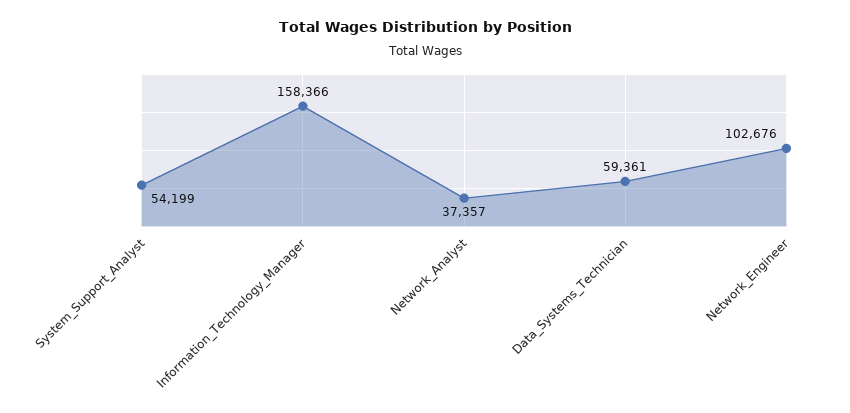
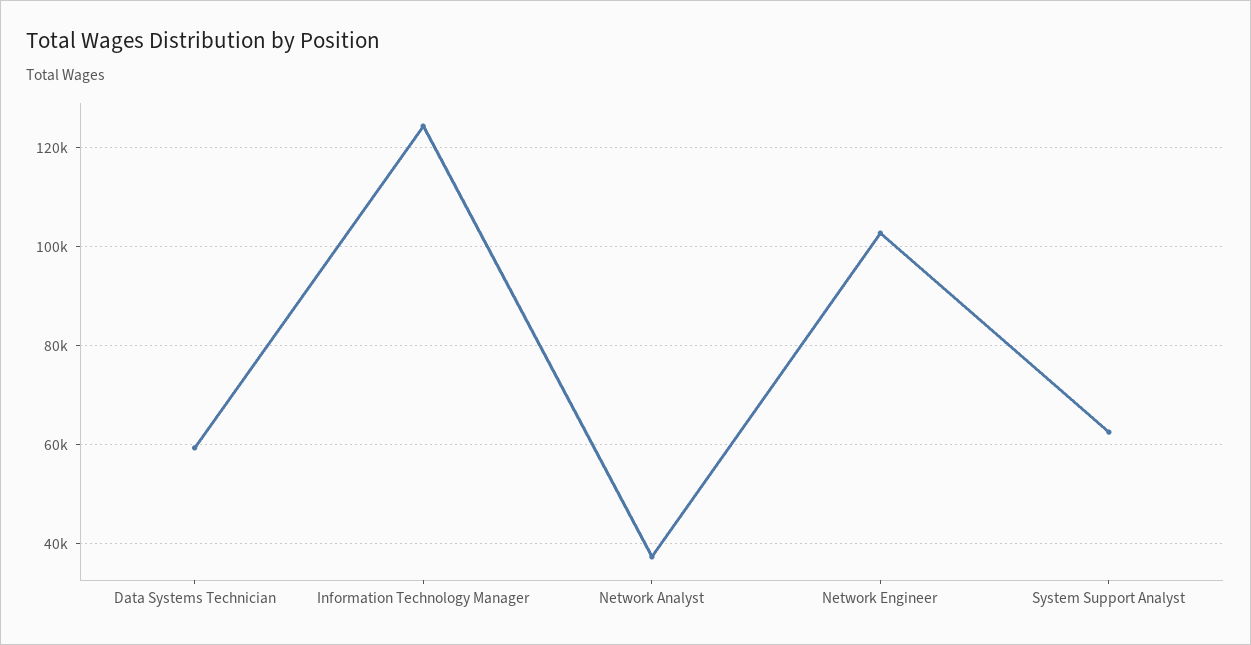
  {
-   "System_Support_Analyst": 54199,
+   "System_Support_Analyst": 62000,
-   "Information_Technology_Manager": 158366,
+   "Information_Technology_Manager": 124000,
    "Network_Analyst": 37357,
    "Data_Systems_Technician": 59361,
    "Network_Engineer": 102676
  }

